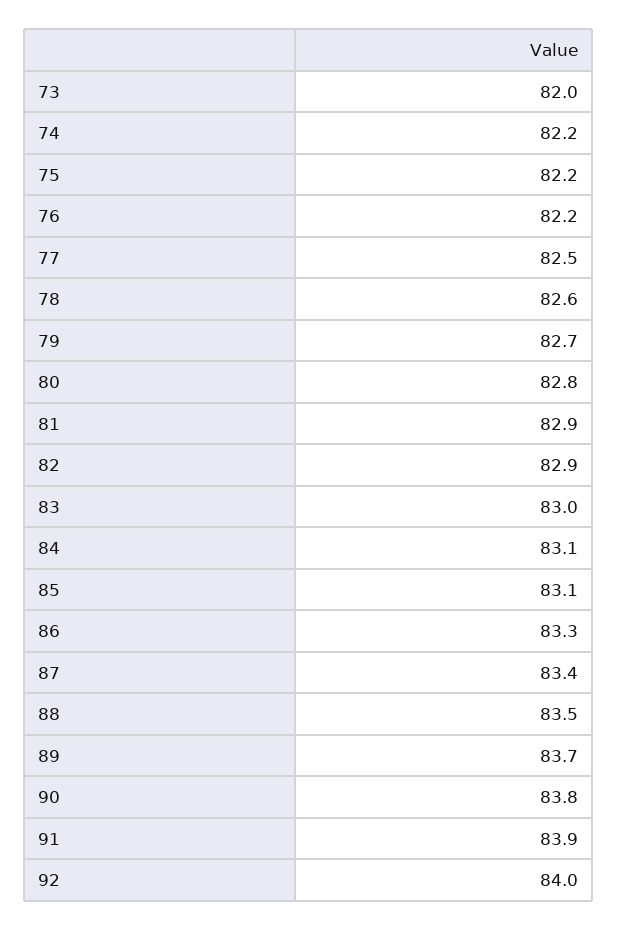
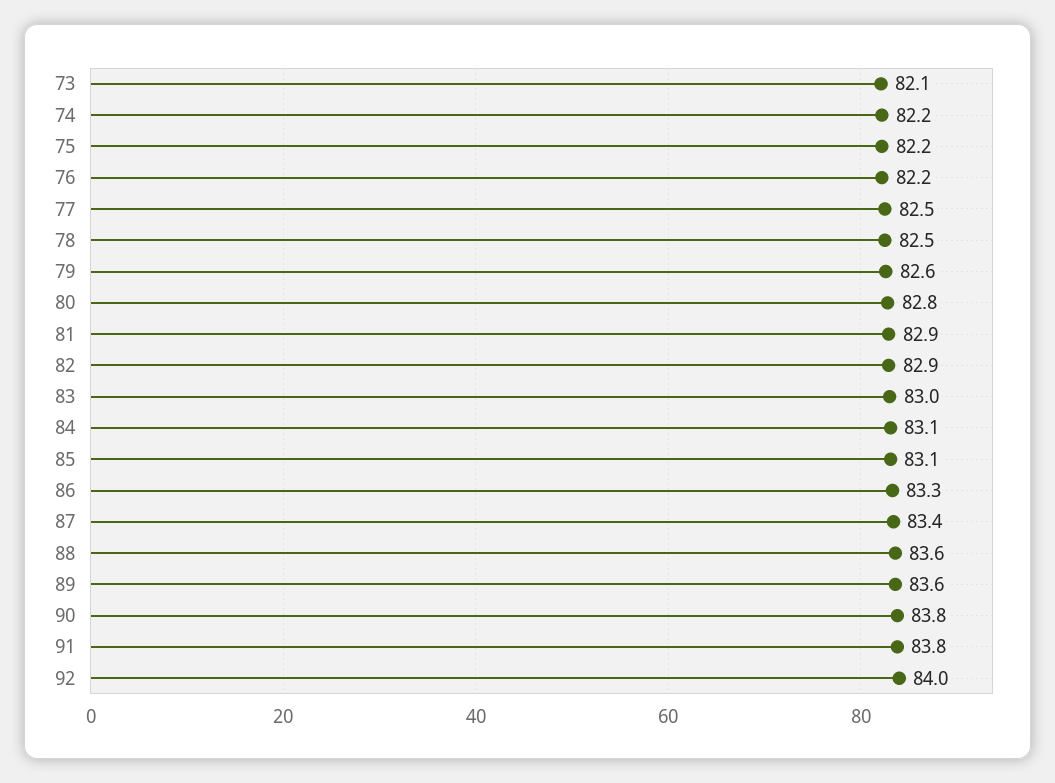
  {
-   "73": 82,
+   "73": 82.1,
    "74": 82.2,
    "75": 82.2,
    "76": 82.2,
    "77": 82.5,
-   "78": 82.6,
+   "78": 82.5,
-   "79": 82.7,
+   "79": 82.6,
    "80": 82.8,
    "81": 82.9,
    "82": 82.9,
    "83": 83,
    "84": 83.1,
    "85": 83.1,
    "86": 83.3,
    "87": 83.4,
-   "88": 83.5,
+   "88": 83.6,
-   "89": 83.7,
+   "89": 83.6,
    "90": 83.8,
-   "91": 83.9,
+   "91": 83.8,
    "92": 84
  }

